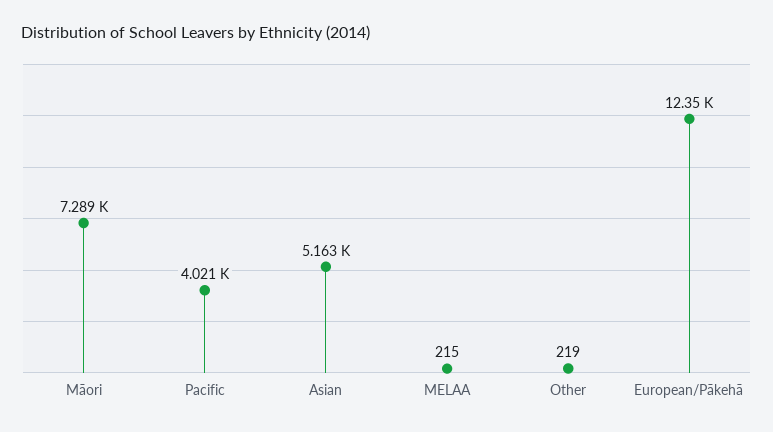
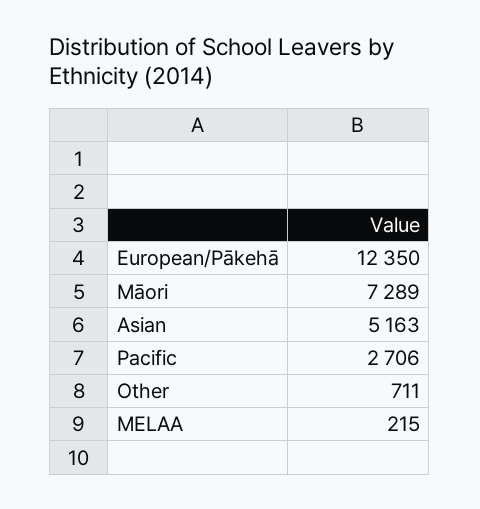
  {
    "Māori": 7289,
-   "Pacific": 4021,
+   "Pacific": 2706,
    "Asian": 5163,
    "MELAA": 215,
-   "Other": 219,
+   "Other": 711,
    "European/Pākehā": 12350
  }

